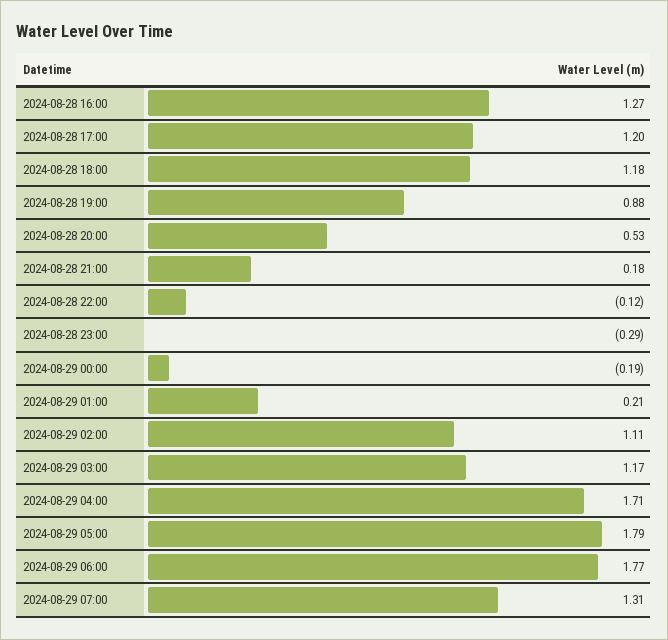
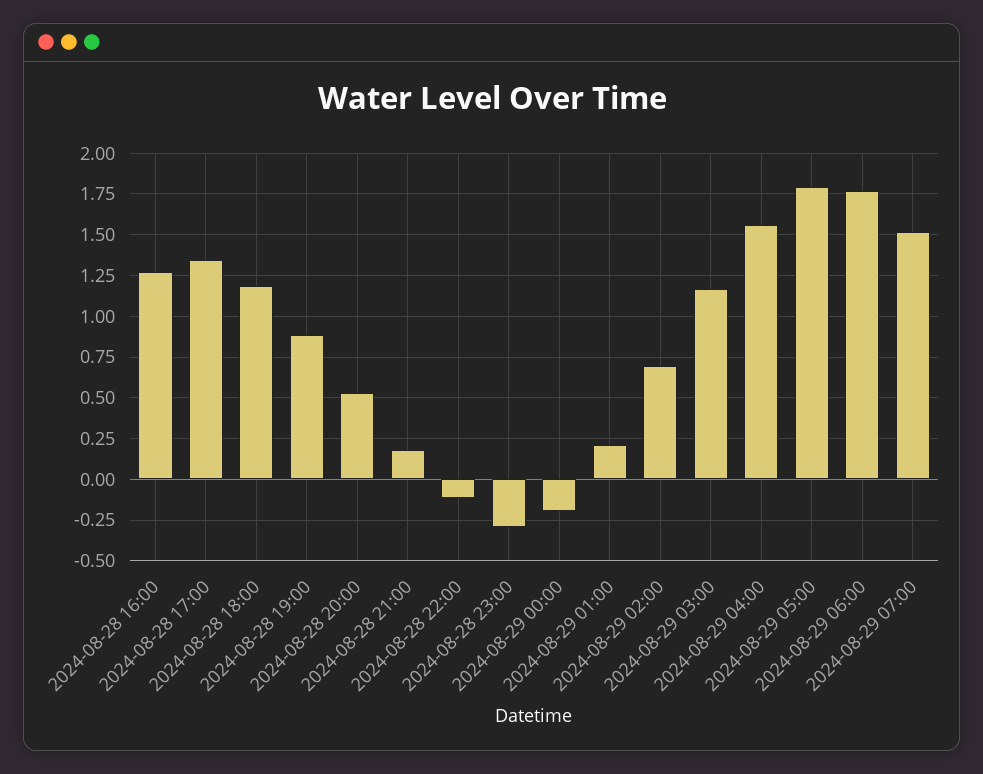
  {
    "2024-08-28 16:00": 1.27,
-   "2024-08-28 17:00": 1.2,
+   "2024-08-28 17:00": 1.35,
    "2024-08-28 18:00": 1.18,
    "2024-08-28 19:00": 0.88,
    "2024-08-28 20:00": 0.53,
    "2024-08-28 21:00": 0.18,
    "2024-08-28 22:00": -0.12,
    "2024-08-28 23:00": -0.29,
    "2024-08-29 00:00": -0.19,
    "2024-08-29 01:00": 0.21,
-   "2024-08-29 02:00": 1.11,
+   "2024-08-29 02:00": 0.7,
    "2024-08-29 03:00": 1.17,
-   "2024-08-29 04:00": 1.71,
+   "2024-08-29 04:00": 1.55,
    "2024-08-29 05:00": 1.79,
    "2024-08-29 06:00": 1.77,
-   "2024-08-29 07:00": 1.31
+   "2024-08-29 07:00": 1.5
  }

